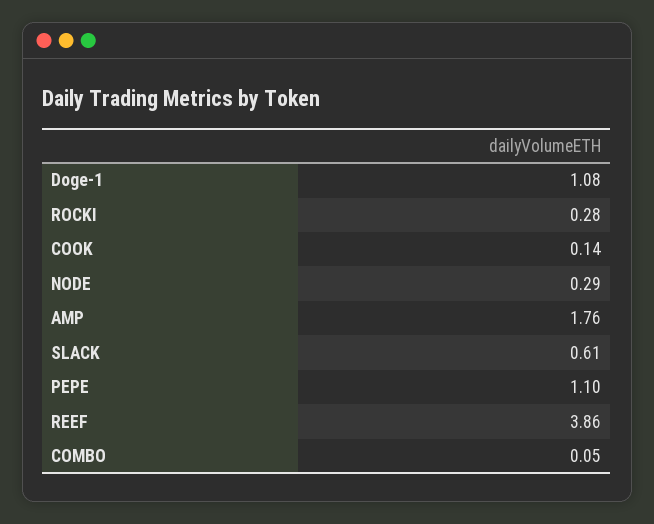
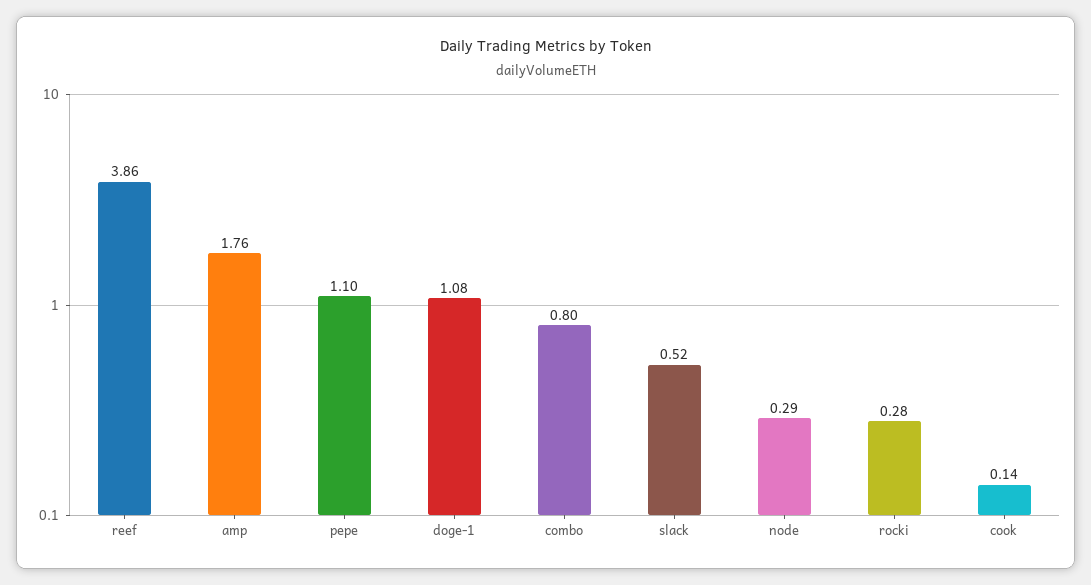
  {
    "Doge-1": 1.08,
    "ROCKI": 0.28,
    "COOK": 0.14,
    "NODE": 0.29,
    "AMP": 1.76,
-   "SLACK": 0.61,
+   "SLACK": 0.52,
    "PEPE": 1.1,
    "REEF": 3.86,
-   "COMBO": 0.05
+   "COMBO": 0.8
  }

